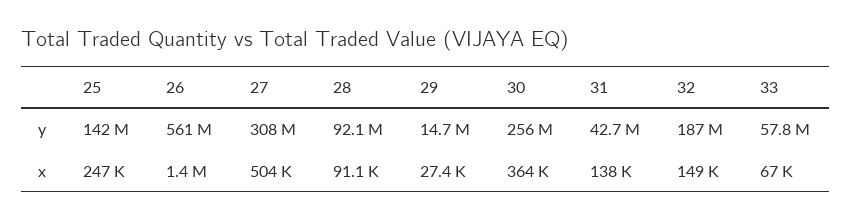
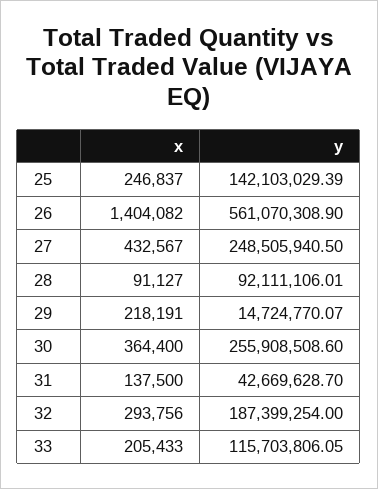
  {
    "25": {
      "y": 142103029.39,
      "x": 246837
    },
    "26": {
      "y": 561070308.9,
      "x": 1404082
    },
    "27": {
-     "y": 308000000,
+     "y": 248505940.5,
-     "x": 504000
+     "x": 432567
    },
    "28": {
      "y": 92111106.01,
      "x": 91127
    },
    "29": {
      "y": 14724770.07,
-     "x": 27400
+     "x": 218191
    },
    "30": {
      "y": 255908508.6,
      "x": 364400
    },
    "31": {
      "y": 42669628.7,
      "x": 137500
    },
    "32": {
      "y": 187399254,
-     "x": 149000
+     "x": 293756
    },
    "33": {
-     "y": 57800000,
+     "y": 115703806.05,
-     "x": 67000
+     "x": 205433
    }
  }

